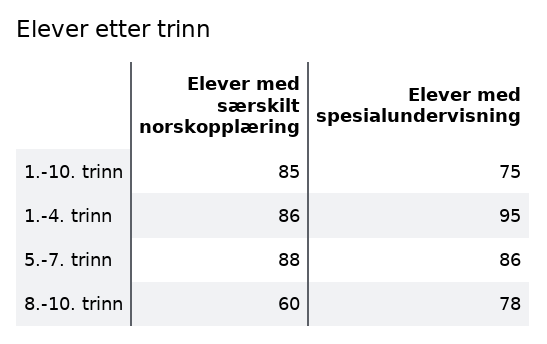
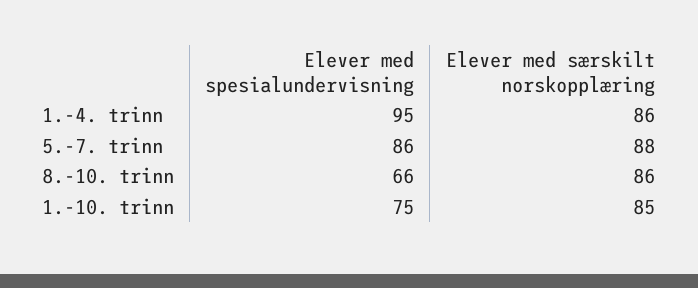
  {
    "Elever med særskilt norskopplæring": {
      "1.-10. trinn": 85,
      "1.-4. trinn": 86,
      "5.-7. trinn": 88,
-     "8.-10. trinn": 60
+     "8.-10. trinn": 86
    },
    "Elever med spesialundervisning": {
      "1.-10. trinn": 75,
      "1.-4. trinn": 95,
      "5.-7. trinn": 86,
-     "8.-10. trinn": 78
+     "8.-10. trinn": 66
    }
  }

